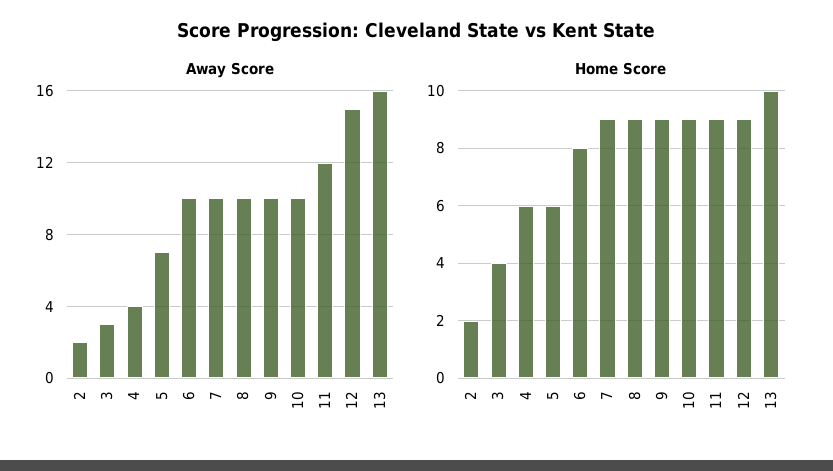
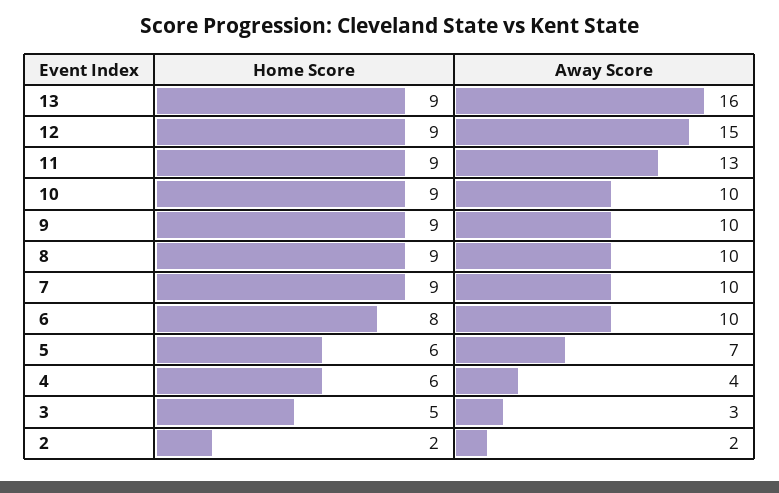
  {
    "Away Score": {
      "2": 2,
      "3": 3,
      "4": 4,
      "5": 7,
      "6": 10,
      "7": 10,
      "8": 10,
      "9": 10,
      "10": 10,
-     "11": 12,
+     "11": 13,
      "12": 15,
      "13": 16
    },
    "Home Score": {
      "2": 2,
-     "3": 4,
+     "3": 5,
      "4": 6,
      "5": 6,
      "6": 8,
      "7": 9,
      "8": 9,
      "9": 9,
      "10": 9,
      "11": 9,
      "12": 9,
-     "13": 10
+     "13": 9
    }
  }

